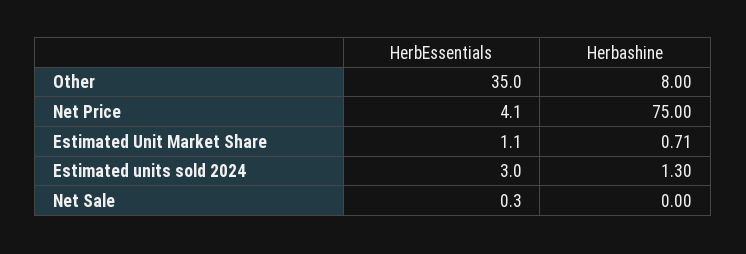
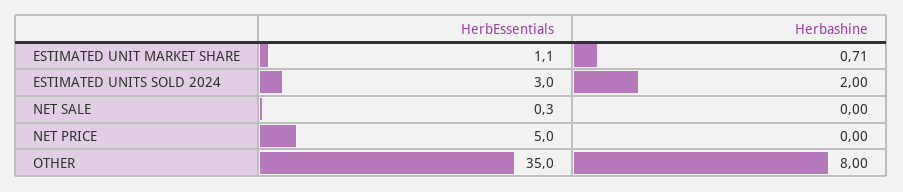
  {
    "HerbEssentials": {
      "Other": 35,
-     "Net Price": 4.1,
+     "Net Price": 5,
      "Estimated Unit Market Share": 1.1,
      "Estimated units sold 2024": 3,
      "Net Sale": 0.3
    },
    "Herbashine": {
      "Other": 8,
-     "Net Price": 75,
+     "Net Price": 0,
      "Estimated Unit Market Share": 0.71,
-     "Estimated units sold 2024": 1.3,
+     "Estimated units sold 2024": 2,
      "Net Sale": 0
    }
  }

